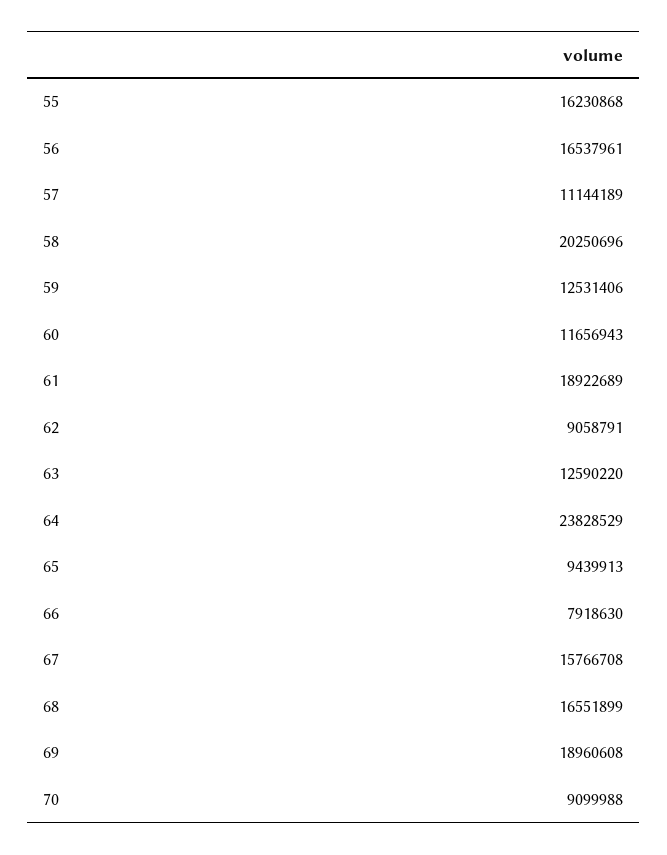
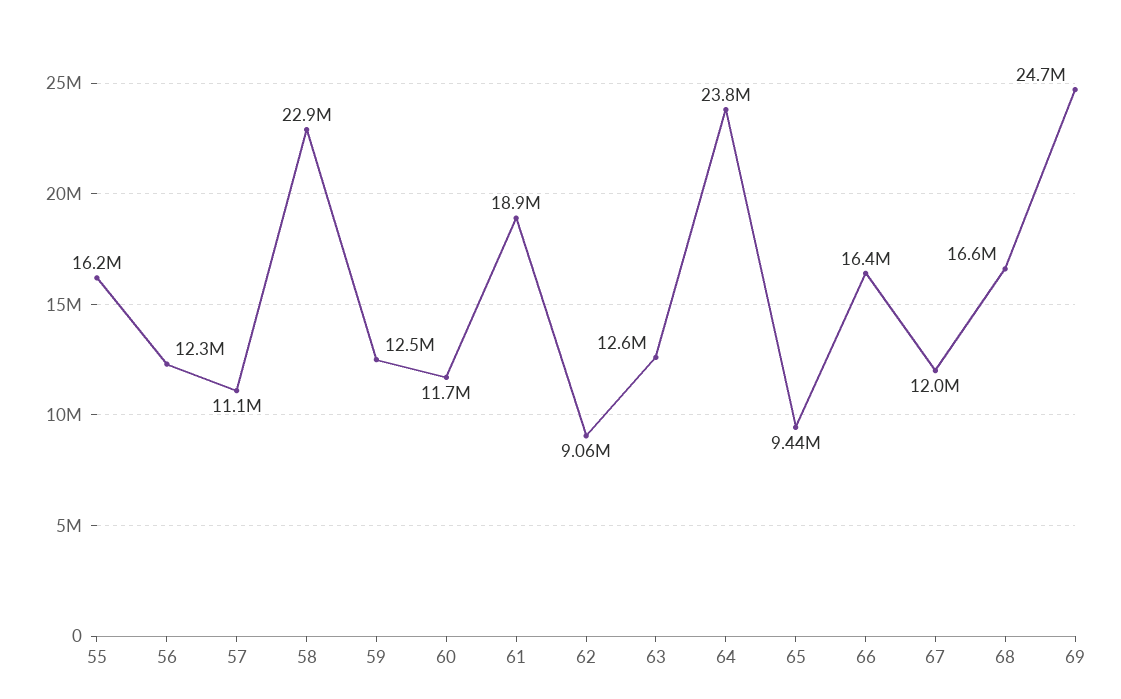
  {
    "55": 16230868,
-   "56": 16537961,
+   "56": 12300000,
    "57": 11144189,
-   "58": 20250696,
+   "58": 22900000,
    "59": 12531406,
    "60": 11656943,
    "61": 18922689,
    "62": 9058791,
    "63": 12590220,
    "64": 23828529,
    "65": 9439913,
-   "66": 7918630,
+   "66": 16400000,
-   "67": 15766708,
+   "67": 12000000,
    "68": 16551899,
-   "69": 18960608,
+   "69": 24700000
-   "70": 9099988
  }

